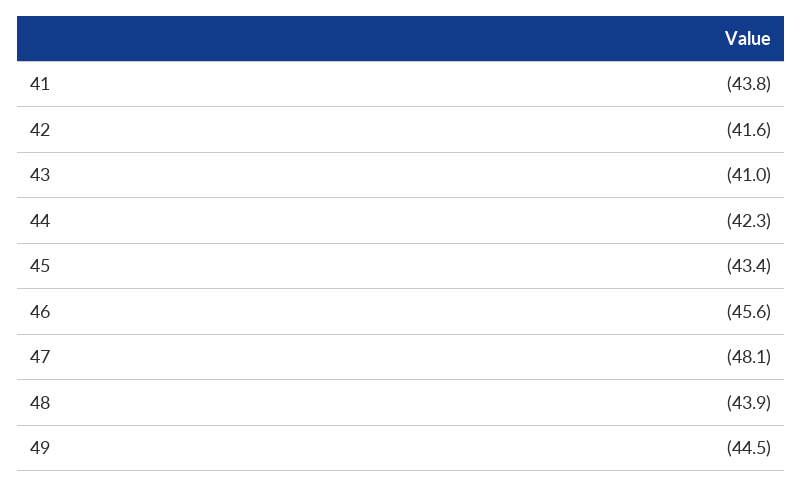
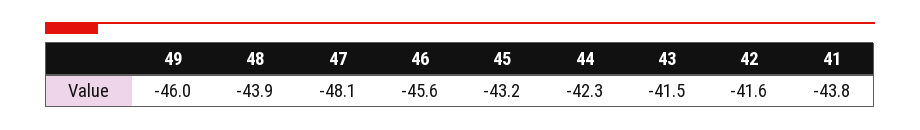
  {
    "41": -43.8,
    "42": -41.6,
-   "43": -41,
+   "43": -41.5,
    "44": -42.3,
-   "45": -43.4,
+   "45": -43.2,
    "46": -45.6,
    "47": -48.1,
    "48": -43.9,
-   "49": -44.5
+   "49": -46
  }

